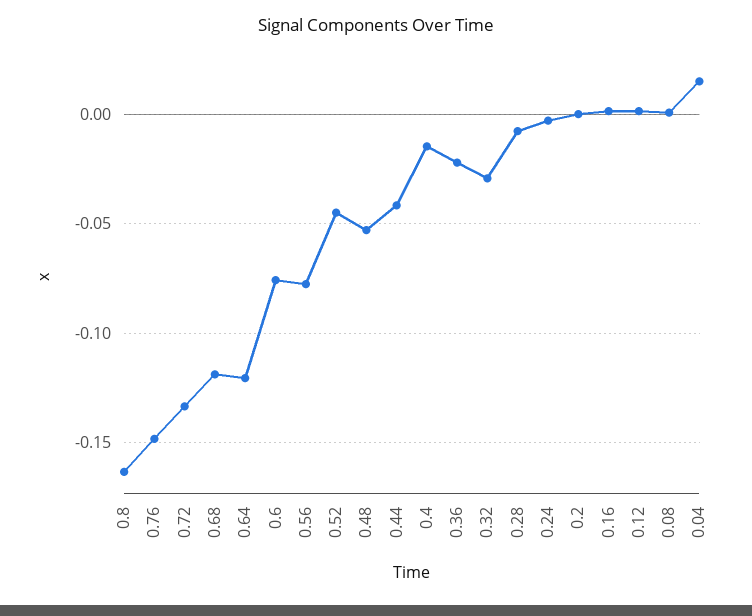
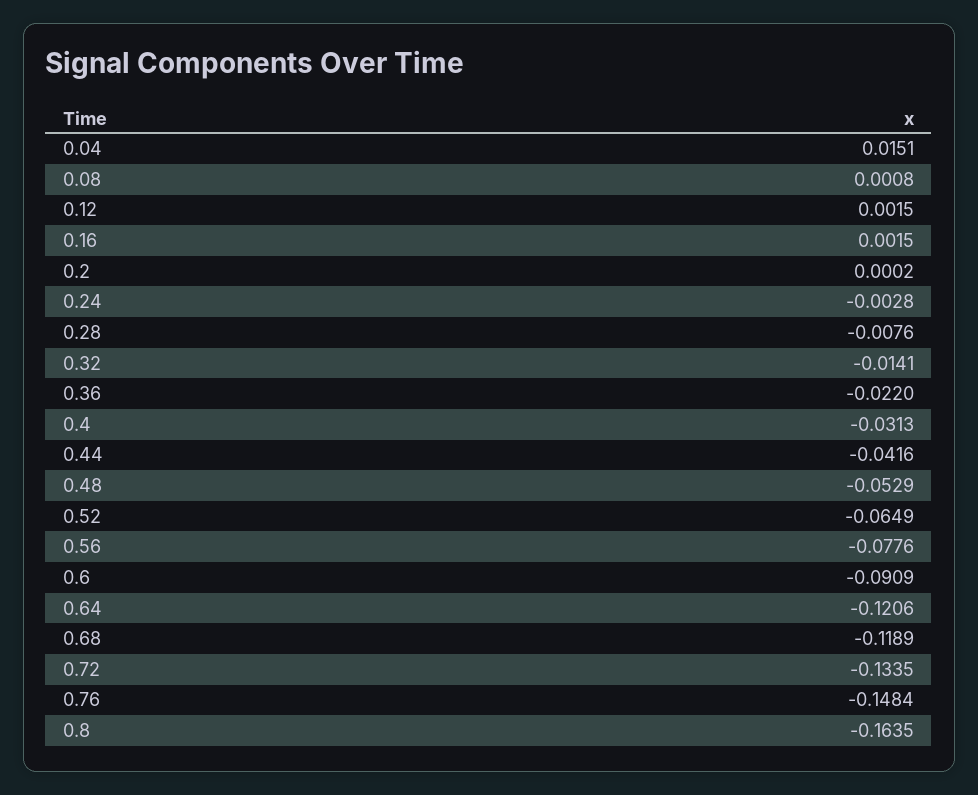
  {
    "0.8": -0.1635,
    "0.76": -0.1484,
    "0.72": -0.1335,
    "0.68": -0.1189,
    "0.64": -0.1206,
-   "0.6": -0.075,
+   "0.6": -0.0909,
    "0.56": -0.0776,
-   "0.52": -0.045,
+   "0.52": -0.0649,
    "0.48": -0.0529,
    "0.44": -0.0416,
-   "0.4": -0.015,
+   "0.4": -0.0313,
    "0.36": -0.022,
-   "0.32": -0.03,
+   "0.32": -0.0141,
    "0.28": -0.0076,
    "0.24": -0.0028,
    "0.2": 0.0002,
    "0.16": 0.0015,
    "0.12": 0.0015,
    "0.08": 0.0008,
    "0.04": 0.0151
  }

